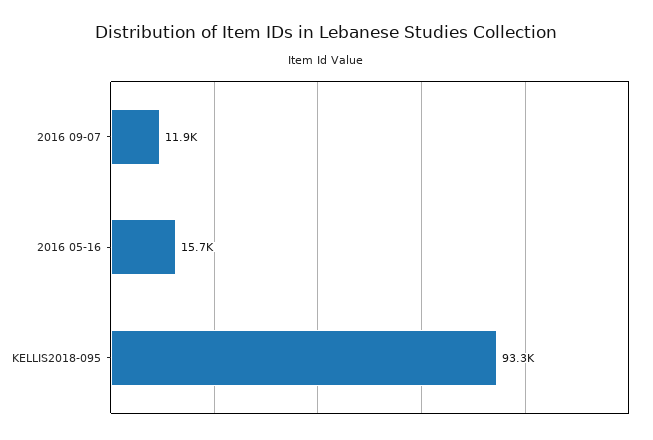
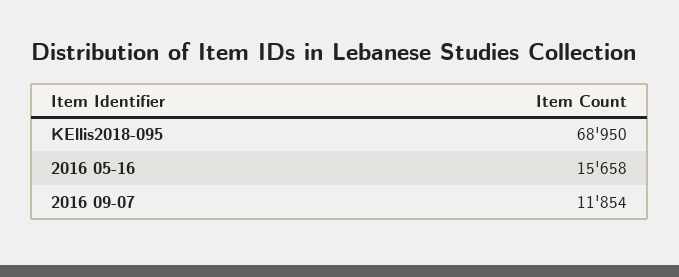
  {
    "2016 09-07": 11854,
    "2016 05-16": 15658,
-   "KELLIS2018-095": 93300
+   "KELLIS2018-095": 68950
  }

